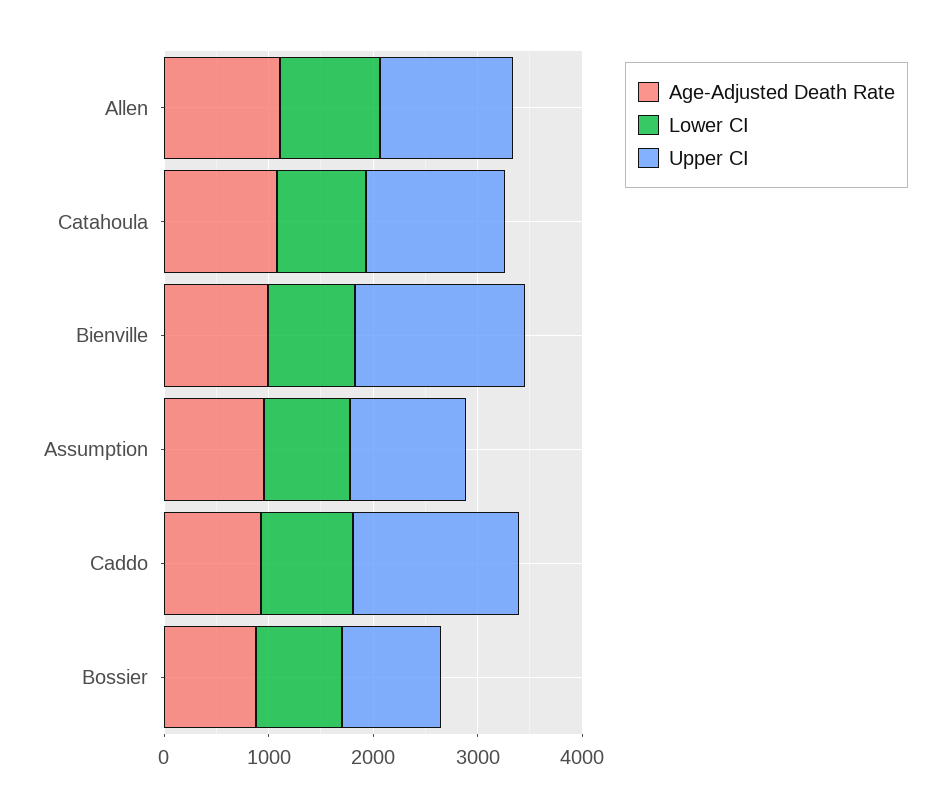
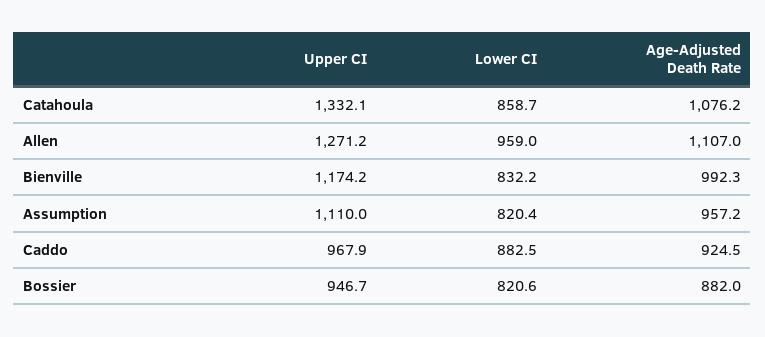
  {
    "Age-Adjusted Death Rate": {
      "Allen": 1107,
      "Catahoula": 1076.2,
      "Bienville": 992.3,
      "Assumption": 957.2,
      "Caddo": 924.5,
      "Bossier": 882
    },
    "Lower CI": {
      "Allen": 959,
      "Catahoula": 858.7,
      "Bienville": 832.2,
      "Assumption": 820.4,
      "Caddo": 882.5,
      "Bossier": 820.6
    },
    "Upper CI": {
      "Allen": 1271.2,
      "Catahoula": 1332.1,
-     "Bienville": 1600,
+     "Bienville": 1174.2,
      "Assumption": 1110,
-     "Caddo": 1600,
+     "Caddo": 967.9,
      "Bossier": 946.7
    }
  }

